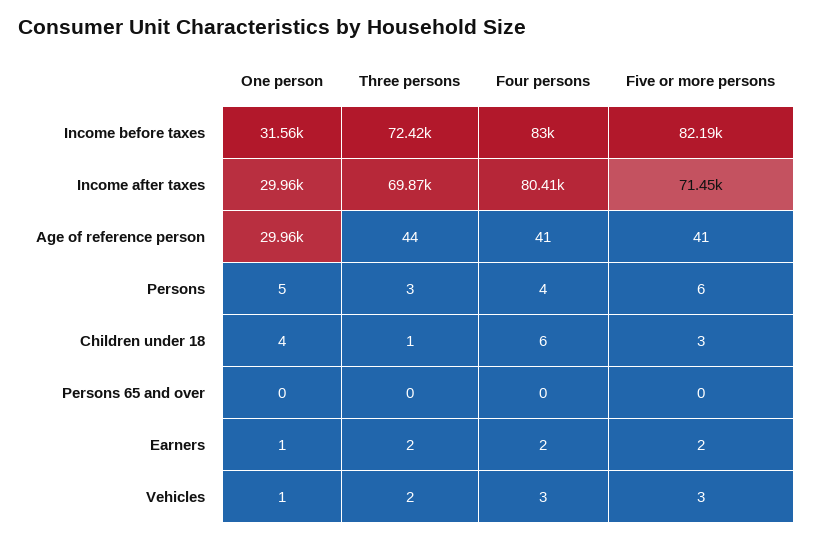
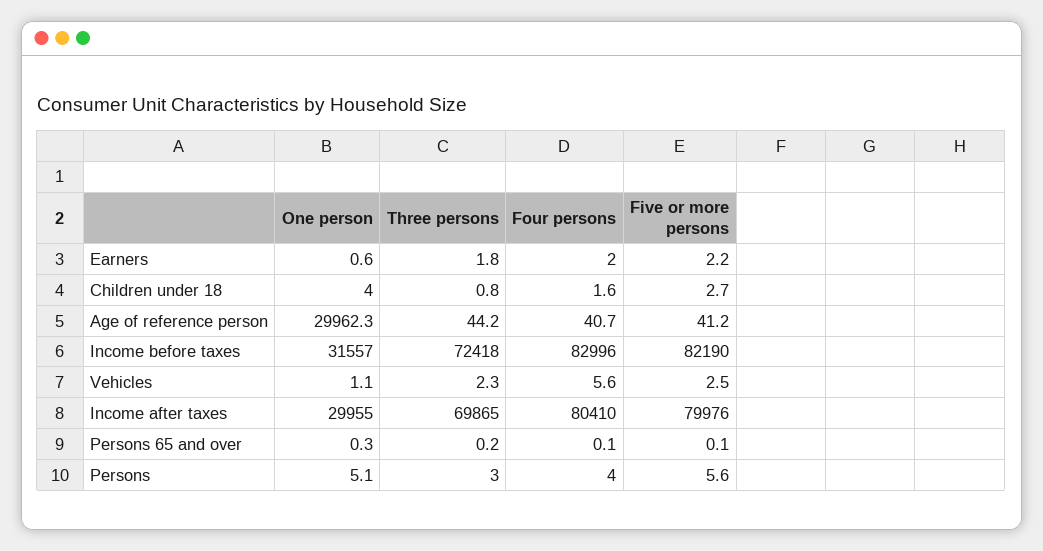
  {
    "One person": {
      "Income before taxes": 31557,
      "Income after taxes": 29955,
      "Age of reference person": 29962.3,
      "Persons": 5.1,
      "Children under 18": 4,
      "Persons 65 and over": 0.3,
      "Earners": 0.6,
      "Vehicles": 1.1
    },
    "Three persons": {
      "Income before taxes": 72418,
      "Income after taxes": 69865,
      "Age of reference person": 44.2,
      "Persons": 3,
      "Children under 18": 0.8,
      "Persons 65 and over": 0.2,
      "Earners": 1.8,
      "Vehicles": 2.3
    },
    "Four persons": {
      "Income before taxes": 82996,
      "Income after taxes": 80410,
      "Age of reference person": 40.7,
      "Persons": 4,
-     "Children under 18": 6,
+     "Children under 18": 1.6,
      "Persons 65 and over": 0.1,
      "Earners": 2,
-     "Vehicles": 3
+     "Vehicles": 5.6
    },
    "Five or more persons": {
      "Income before taxes": 82190,
-     "Income after taxes": 71450,
+     "Income after taxes": 79976,
      "Age of reference person": 41.2,
      "Persons": 5.6,
      "Children under 18": 2.7,
      "Persons 65 and over": 0.1,
      "Earners": 2.2,
      "Vehicles": 2.5
    }
  }

